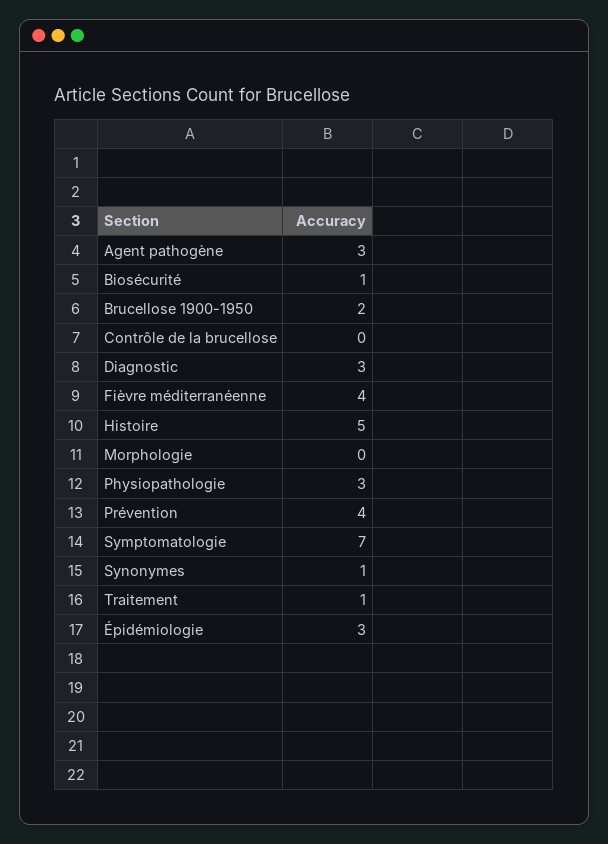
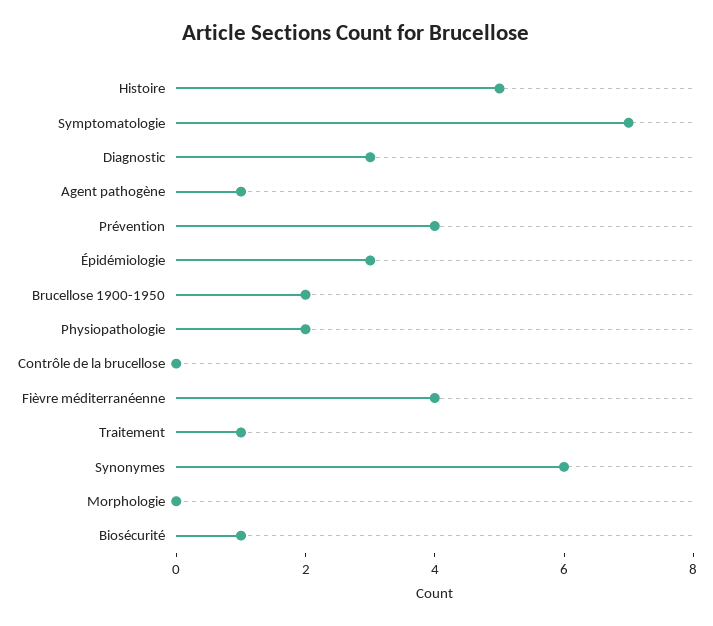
  {
-   "Agent pathogène": 3,
+   "Agent pathogène": 1,
    "Biosécurité": 1,
    "Brucellose 1900-1950": 2,
    "Contrôle de la brucellose": 0,
    "Diagnostic": 3,
    "Fièvre méditerranéenne": 4,
    "Histoire": 5,
    "Morphologie": 0,
-   "Physiopathologie": 3,
+   "Physiopathologie": 2,
    "Prévention": 4,
    "Symptomatologie": 7,
-   "Synonymes": 1,
+   "Synonymes": 6,
    "Traitement": 1,
    "Épidémiologie": 3
  }

